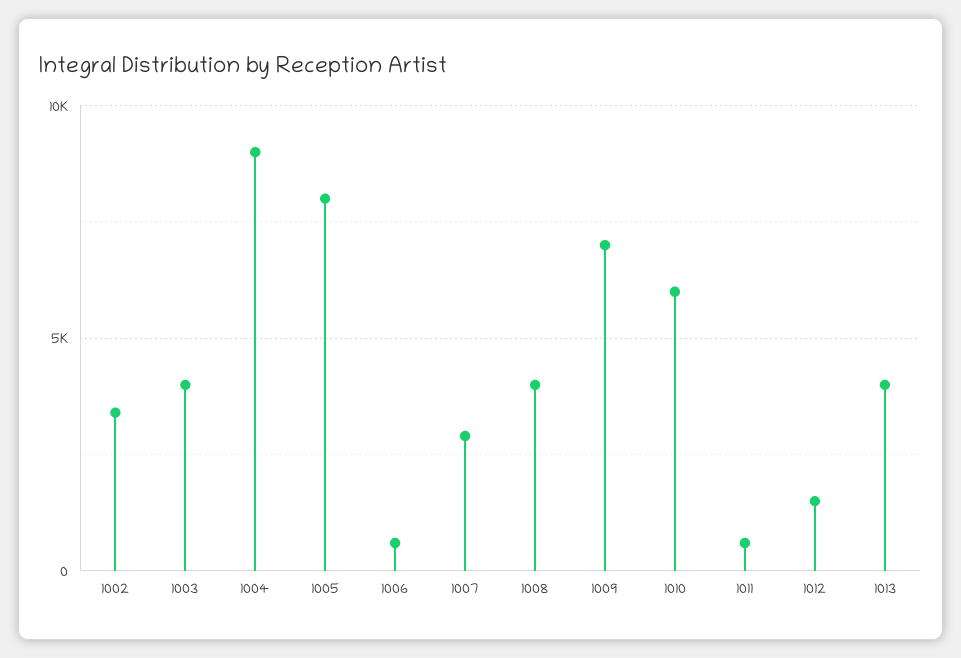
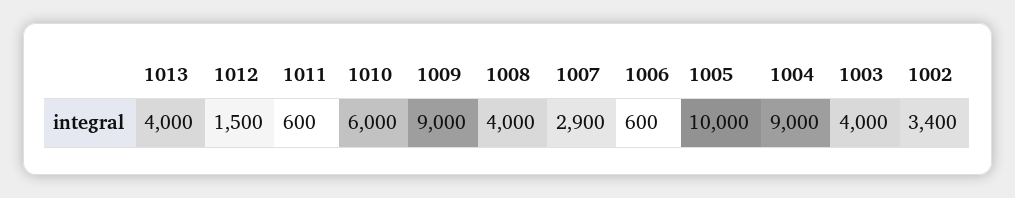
  {
    "1002": 3400,
    "1003": 4000,
    "1004": 9000,
-   "1005": 8000,
+   "1005": 10000,
    "1006": 600,
    "1007": 2900,
    "1008": 4000,
-   "1009": 7000,
+   "1009": 9000,
    "1010": 6000,
    "1011": 600,
    "1012": 1500,
    "1013": 4000
  }

